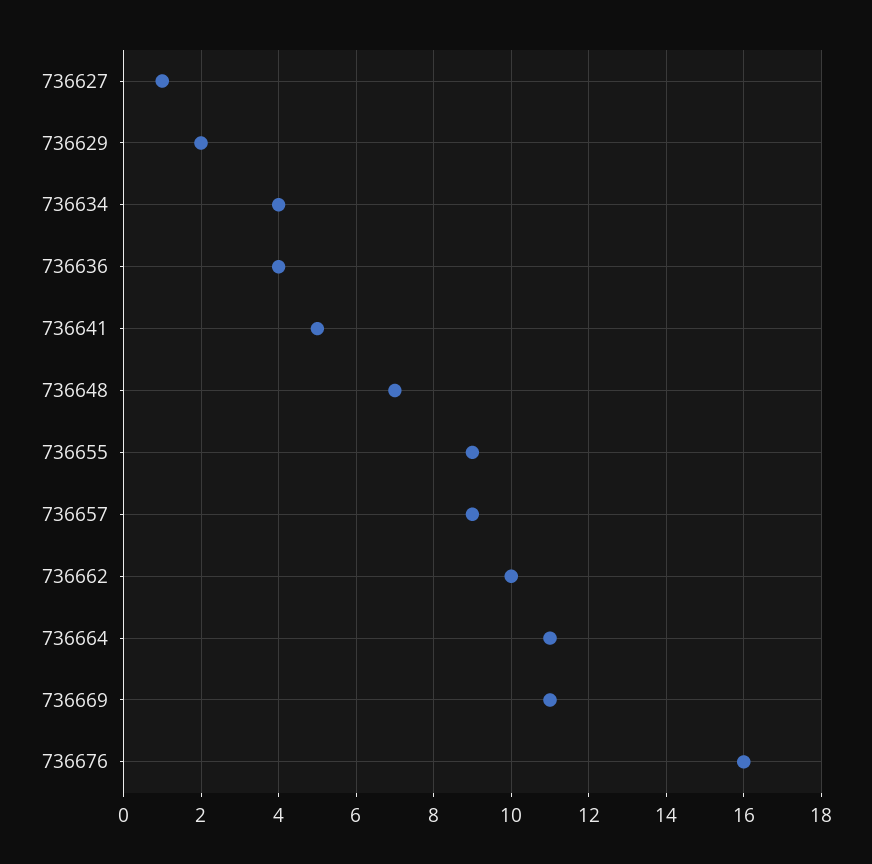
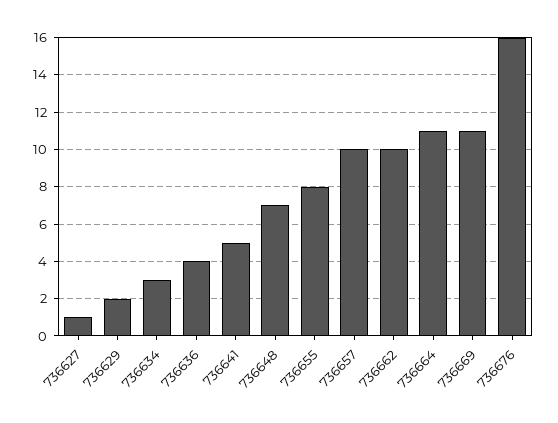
  {
    "736627": 1,
    "736629": 2,
-   "736634": 4,
+   "736634": 3,
    "736636": 4,
    "736641": 5,
    "736648": 7,
-   "736655": 9,
+   "736655": 8,
-   "736657": 9,
+   "736657": 10,
    "736662": 10,
    "736664": 11,
    "736669": 11,
    "736676": 16
  }

